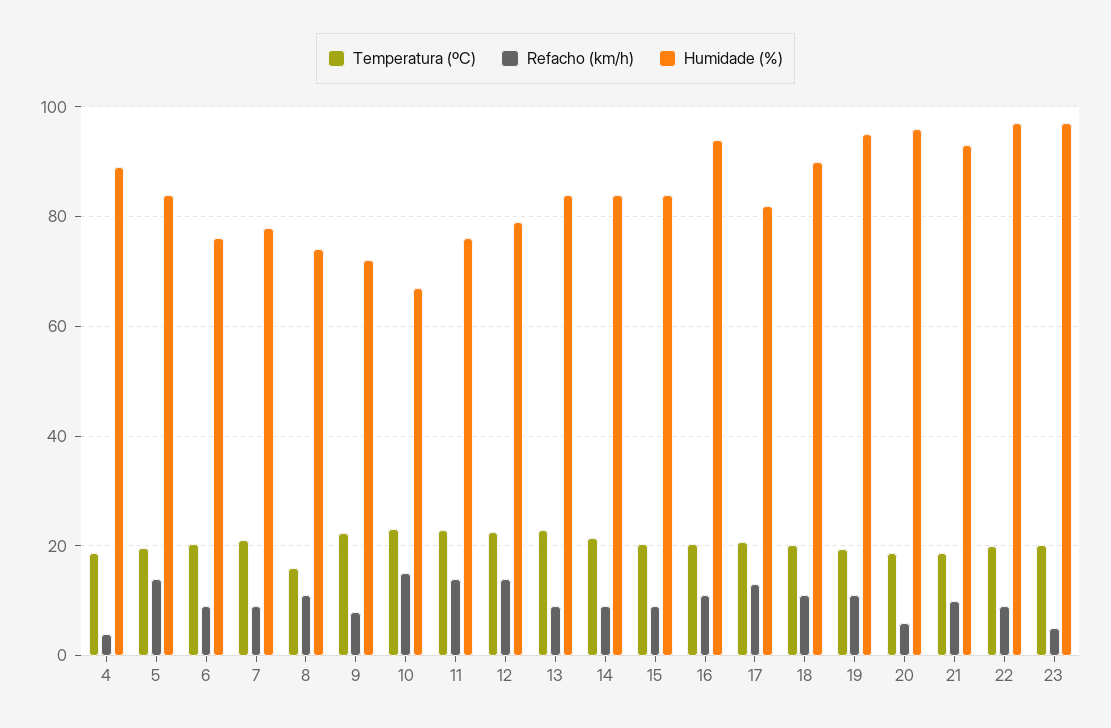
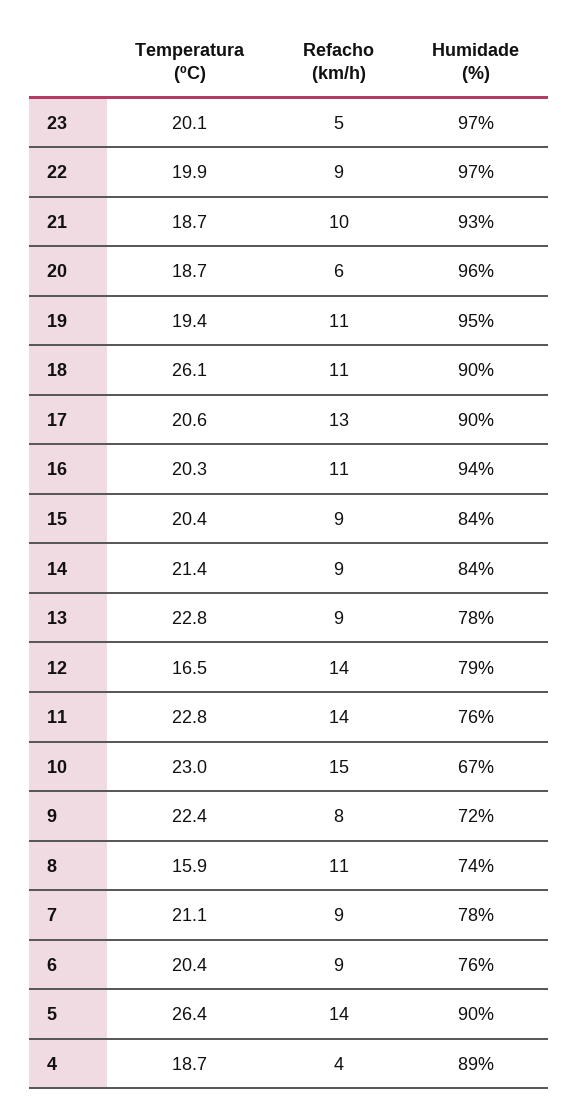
  {
    "Temperatura (ºC)": {
      "4": 18.7,
-     "5": 20,
+     "5": 26.4,
      "6": 20.4,
      "7": 21.1,
      "8": 15.9,
      "9": 22.4,
      "10": 23,
      "11": 22.8,
-     "12": 22,
+     "12": 16.5,
      "13": 22.8,
      "14": 21.4,
      "15": 20.4,
      "16": 20.3,
      "17": 20.6,
-     "18": 20,
+     "18": 26.1,
      "19": 19.4,
      "20": 18.7,
      "21": 18.7,
      "22": 19.9,
      "23": 20.1
    },
    "Refacho (km/h)": {
      "4": 4,
      "5": 14,
      "6": 9,
      "7": 9,
      "8": 11,
      "9": 8,
      "10": 15,
      "11": 14,
      "12": 14,
      "13": 9,
      "14": 9,
      "15": 9,
      "16": 11,
      "17": 13,
      "18": 11,
      "19": 11,
      "20": 6,
      "21": 10,
      "22": 9,
      "23": 5
    },
    "Humidade (%)": {
      "4": 89,
-     "5": 84,
+     "5": 90,
      "6": 76,
      "7": 78,
      "8": 74,
      "9": 72,
      "10": 67,
      "11": 76,
      "12": 79,
-     "13": 84,
+     "13": 78,
      "14": 84,
      "15": 84,
      "16": 94,
-     "17": 82,
+     "17": 90,
      "18": 90,
      "19": 95,
      "20": 96,
      "21": 93,
      "22": 97,
      "23": 97
    }
  }

